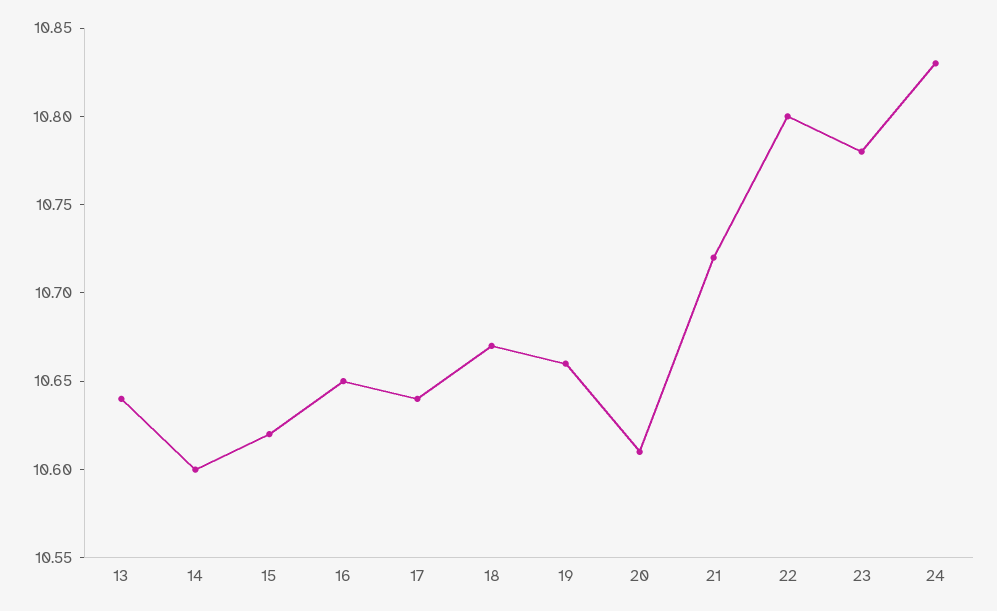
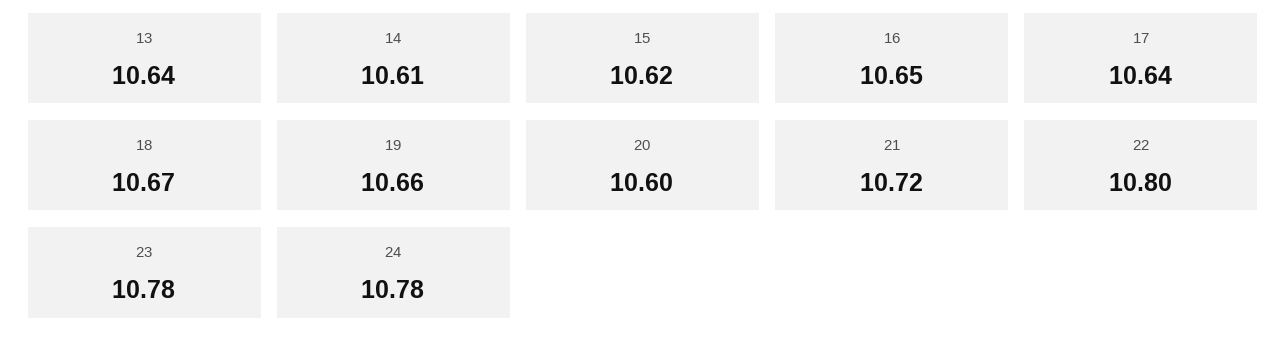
  {
    "13": 10.64,
-   "14": 10.6,
+   "14": 10.61,
    "15": 10.62,
    "16": 10.65,
    "17": 10.64,
    "18": 10.67,
    "19": 10.66,
-   "20": 10.61,
+   "20": 10.6,
    "21": 10.72,
    "22": 10.8,
    "23": 10.78,
-   "24": 10.83
+   "24": 10.78
  }

